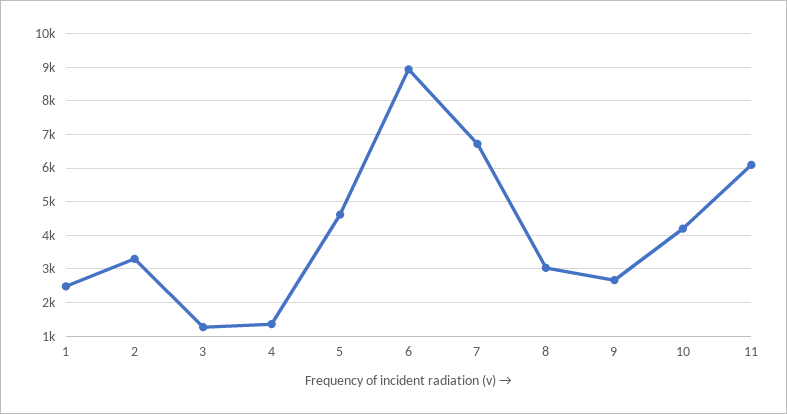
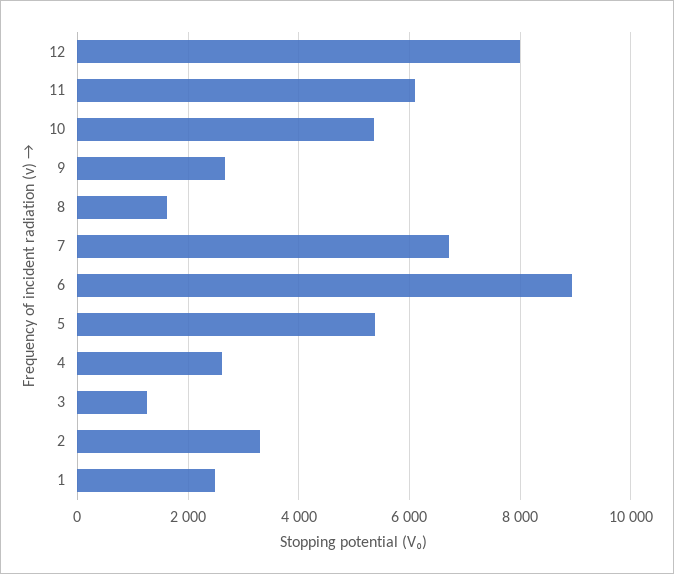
  {
    "1": 2400,
    "2": 3400,
    "3": 1200,
-   "4": 1400,
+   "4": 2600,
-   "5": 4600,
+   "5": 5400,
    "6": 9000,
    "7": 6800,
-   "8": 3000,
+   "8": 1600,
    "9": 2600,
-   "10": 4200,
+   "10": 5400,
-   "11": 6000
+   "11": 6000,
+   "12": 8000
  }

